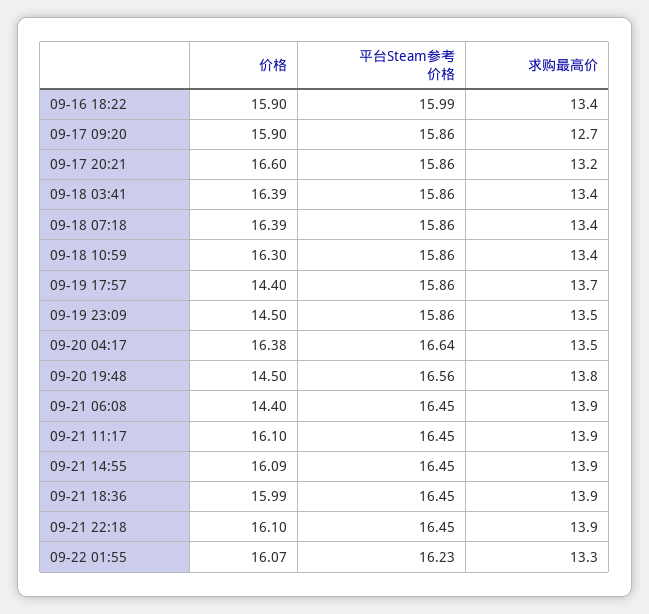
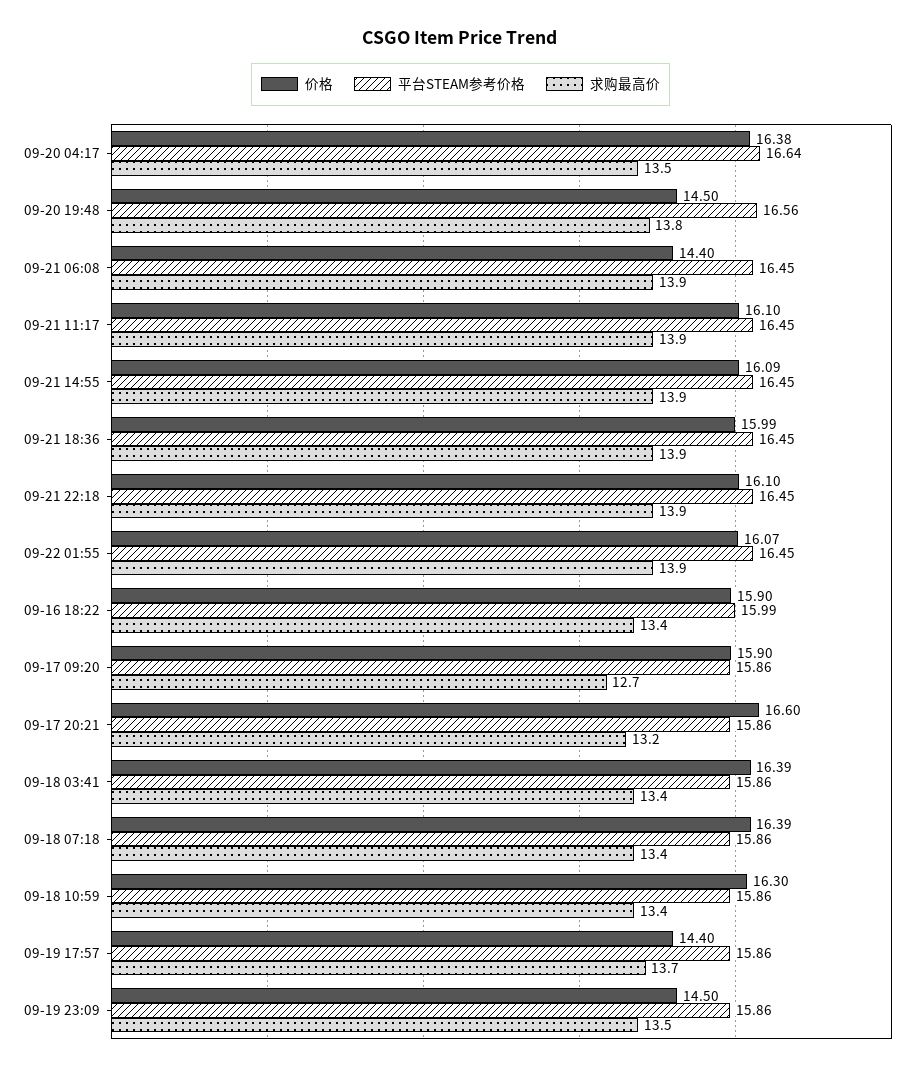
  {
    "价格": {
      "09-16 18:22": 15.9,
      "09-17 09:20": 15.9,
      "09-17 20:21": 16.6,
      "09-18 03:41": 16.39,
      "09-18 07:18": 16.39,
      "09-18 10:59": 16.3,
      "09-19 17:57": 14.4,
      "09-19 23:09": 14.5,
      "09-20 04:17": 16.38,
      "09-20 19:48": 14.5,
      "09-21 06:08": 14.4,
      "09-21 11:17": 16.1,
      "09-21 14:55": 16.09,
      "09-21 18:36": 15.99,
      "09-21 22:18": 16.1,
      "09-22 01:55": 16.07
    },
    "平台Steam参考价格": {
      "09-16 18:22": 15.99,
      "09-17 09:20": 15.86,
      "09-17 20:21": 15.86,
      "09-18 03:41": 15.86,
      "09-18 07:18": 15.86,
      "09-18 10:59": 15.86,
      "09-19 17:57": 15.86,
      "09-19 23:09": 15.86,
      "09-20 04:17": 16.64,
      "09-20 19:48": 16.56,
      "09-21 06:08": 16.45,
      "09-21 11:17": 16.45,
      "09-21 14:55": 16.45,
      "09-21 18:36": 16.45,
      "09-21 22:18": 16.45,
-     "09-22 01:55": 16.23
+     "09-22 01:55": 16.45
    },
    "求购最高价": {
      "09-16 18:22": 13.4,
      "09-17 09:20": 12.7,
      "09-17 20:21": 13.2,
      "09-18 03:41": 13.4,
      "09-18 07:18": 13.4,
      "09-18 10:59": 13.4,
      "09-19 17:57": 13.7,
      "09-19 23:09": 13.5,
      "09-20 04:17": 13.5,
      "09-20 19:48": 13.8,
      "09-21 06:08": 13.9,
      "09-21 11:17": 13.9,
      "09-21 14:55": 13.9,
      "09-21 18:36": 13.9,
      "09-21 22:18": 13.9,
-     "09-22 01:55": 13.3
+     "09-22 01:55": 13.9
    }
  }

